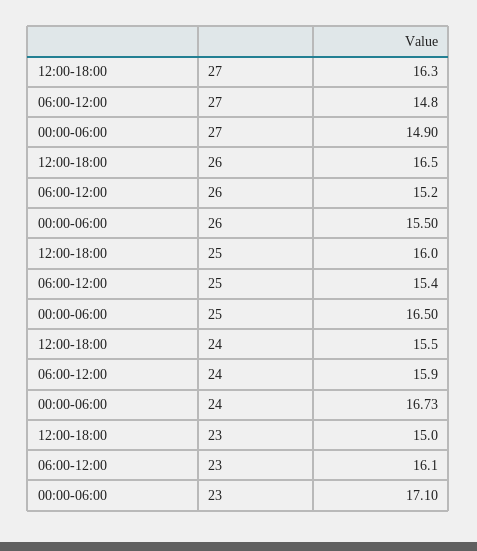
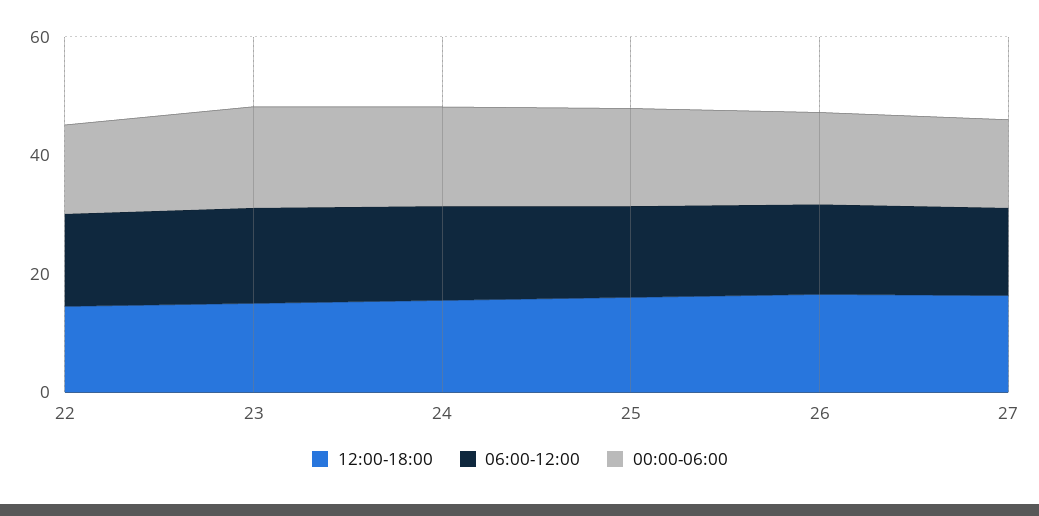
  {
    "12:00-18:00": {
      "27": 16.3,
      "26": 16.5,
      "25": 16,
      "24": 15.5,
-     "23": 15
+     "23": 15,
+     "22": 15
    },
    "06:00-12:00": {
      "27": 14.8,
      "26": 15.2,
      "25": 15.4,
      "24": 15.9,
-     "23": 16.1
+     "23": 16.1,
+     "22": 15
    },
    "00:00-06:00": {
      "27": 14.9,
      "26": 15.5,
      "25": 16.5,
      "24": 16.73,
-     "23": 17.1
+     "23": 17.1,
+     "22": 15
    }
  }

